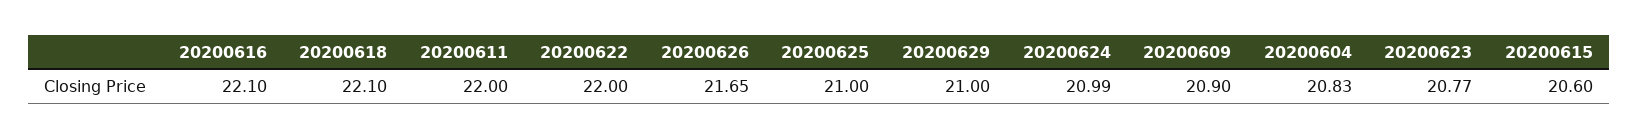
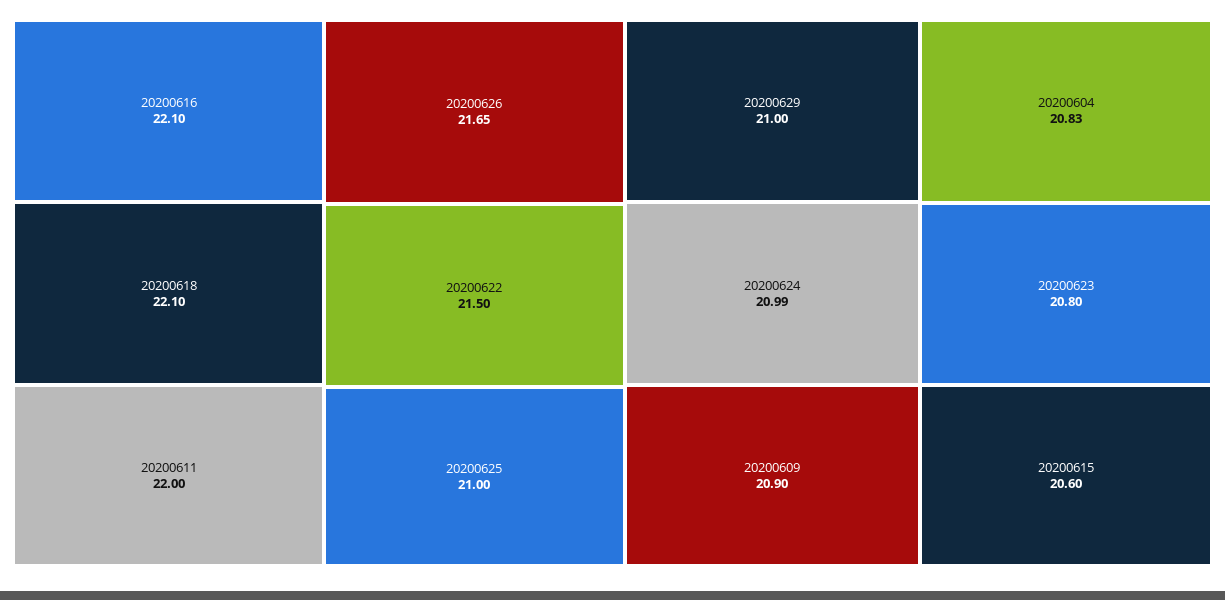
  {
    "20200616": 22.1,
    "20200618": 22.1,
    "20200611": 22,
-   "20200622": 22,
+   "20200622": 21.5,
    "20200626": 21.65,
    "20200625": 21,
    "20200629": 21,
    "20200624": 20.99,
    "20200609": 20.9,
    "20200604": 20.83,
-   "20200623": 20.77,
+   "20200623": 20.8,
    "20200615": 20.6
  }

